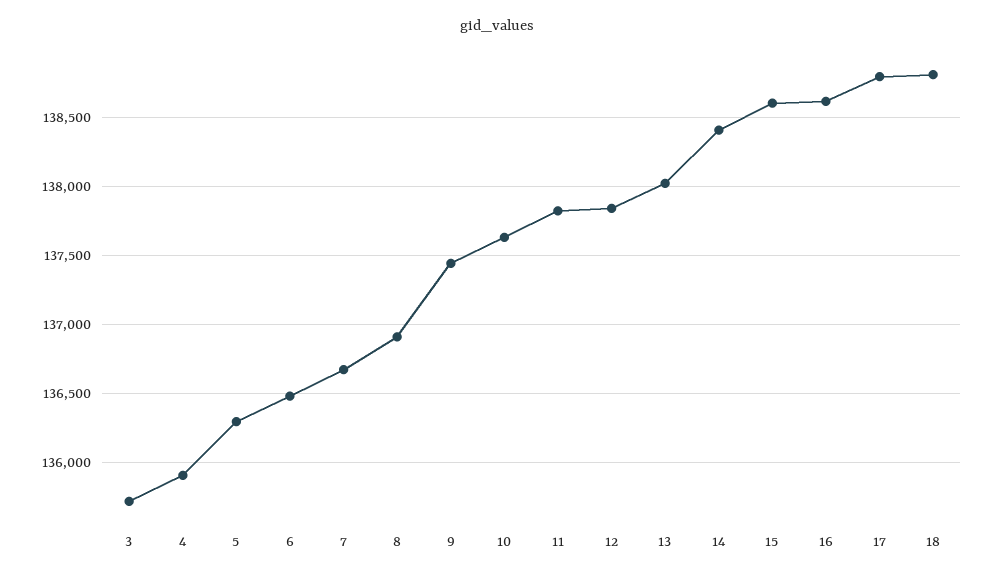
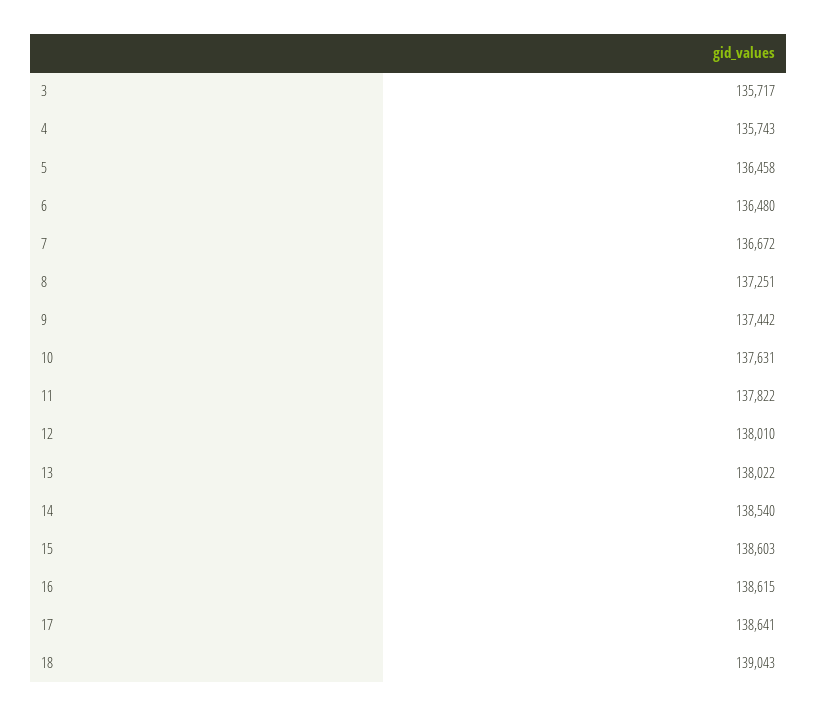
  {
    "3": 135717,
-   "4": 135900,
+   "4": 135743,
-   "5": 136300,
+   "5": 136458,
    "6": 136480,
    "7": 136672,
-   "8": 136900,
+   "8": 137251,
    "9": 137442,
    "10": 137631,
    "11": 137822,
-   "12": 137850,
+   "12": 138010,
    "13": 138022,
-   "14": 138400,
+   "14": 138540,
    "15": 138603,
    "16": 138615,
-   "17": 138800,
+   "17": 138641,
-   "18": 138800
+   "18": 139043
  }

